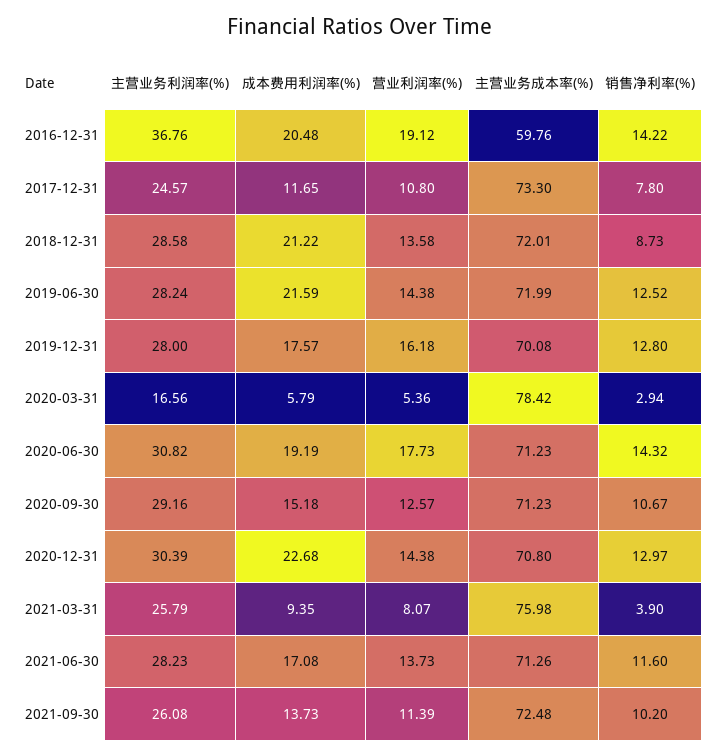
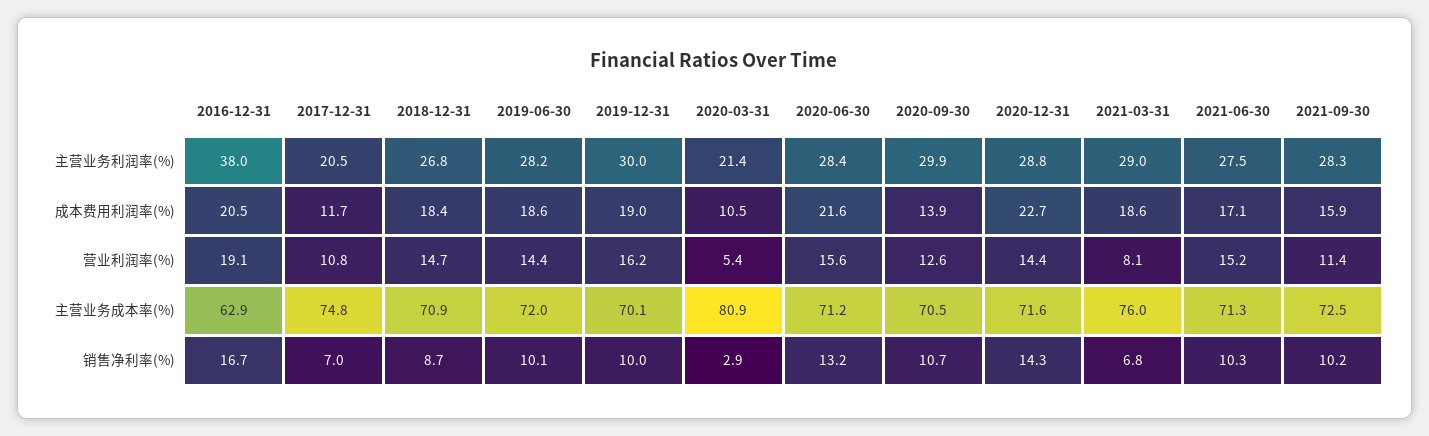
  {
    "主营业务利润率(%)": {
-     "2016-12-31": 36.76,
+     "2016-12-31": 38,
-     "2017-12-31": 24.57,
+     "2017-12-31": 20.5,
-     "2018-12-31": 28.58,
+     "2018-12-31": 26.8,
      "2019-06-30": 28.24,
-     "2019-12-31": 28,
+     "2019-12-31": 30,
-     "2020-03-31": 16.56,
+     "2020-03-31": 21.4,
-     "2020-06-30": 30.82,
+     "2020-06-30": 28.4,
-     "2020-09-30": 29.16,
+     "2020-09-30": 29.9,
-     "2020-12-31": 30.39,
+     "2020-12-31": 28.8,
-     "2021-03-31": 25.79,
+     "2021-03-31": 29,
-     "2021-06-30": 28.23,
+     "2021-06-30": 27.5,
-     "2021-09-30": 26.08
+     "2021-09-30": 28.3
    },
    "成本费用利润率(%)": {
      "2016-12-31": 20.48,
      "2017-12-31": 11.65,
-     "2018-12-31": 21.22,
+     "2018-12-31": 18.4,
-     "2019-06-30": 21.59,
+     "2019-06-30": 18.6,
-     "2019-12-31": 17.57,
+     "2019-12-31": 19,
-     "2020-03-31": 5.79,
+     "2020-03-31": 10.5,
-     "2020-06-30": 19.19,
+     "2020-06-30": 21.6,
-     "2020-09-30": 15.18,
+     "2020-09-30": 13.9,
      "2020-12-31": 22.68,
-     "2021-03-31": 9.35,
+     "2021-03-31": 18.6,
      "2021-06-30": 17.08,
-     "2021-09-30": 13.73
+     "2021-09-30": 15.9
    },
    "营业利润率(%)": {
      "2016-12-31": 19.12,
      "2017-12-31": 10.8,
-     "2018-12-31": 13.58,
+     "2018-12-31": 14.7,
      "2019-06-30": 14.38,
      "2019-12-31": 16.18,
      "2020-03-31": 5.36,
-     "2020-06-30": 17.73,
+     "2020-06-30": 15.6,
      "2020-09-30": 12.57,
      "2020-12-31": 14.38,
      "2021-03-31": 8.07,
-     "2021-06-30": 13.73,
+     "2021-06-30": 15.2,
      "2021-09-30": 11.39
    },
    "主营业务成本率(%)": {
-     "2016-12-31": 59.76,
+     "2016-12-31": 62.9,
-     "2017-12-31": 73.3,
+     "2017-12-31": 74.8,
-     "2018-12-31": 72.01,
+     "2018-12-31": 70.9,
      "2019-06-30": 71.99,
      "2019-12-31": 70.08,
-     "2020-03-31": 78.42,
+     "2020-03-31": 80.9,
      "2020-06-30": 71.23,
-     "2020-09-30": 71.23,
+     "2020-09-30": 70.5,
-     "2020-12-31": 70.8,
+     "2020-12-31": 71.6,
      "2021-03-31": 75.98,
      "2021-06-30": 71.26,
      "2021-09-30": 72.48
    },
    "销售净利率(%)": {
-     "2016-12-31": 14.22,
+     "2016-12-31": 16.7,
-     "2017-12-31": 7.8,
+     "2017-12-31": 7,
      "2018-12-31": 8.73,
-     "2019-06-30": 12.52,
+     "2019-06-30": 10.1,
-     "2019-12-31": 12.8,
+     "2019-12-31": 10,
      "2020-03-31": 2.94,
-     "2020-06-30": 14.32,
+     "2020-06-30": 13.2,
      "2020-09-30": 10.67,
-     "2020-12-31": 12.97,
+     "2020-12-31": 14.3,
-     "2021-03-31": 3.9,
+     "2021-03-31": 6.8,
-     "2021-06-30": 11.6,
+     "2021-06-30": 10.3,
      "2021-09-30": 10.2
    }
  }

